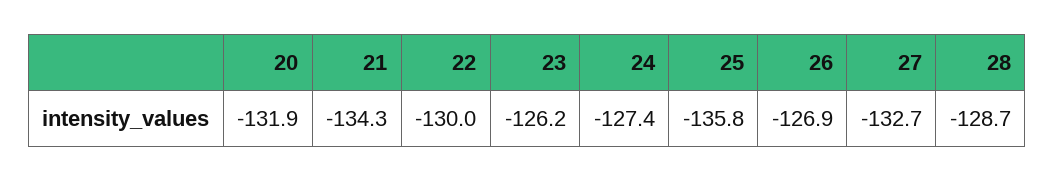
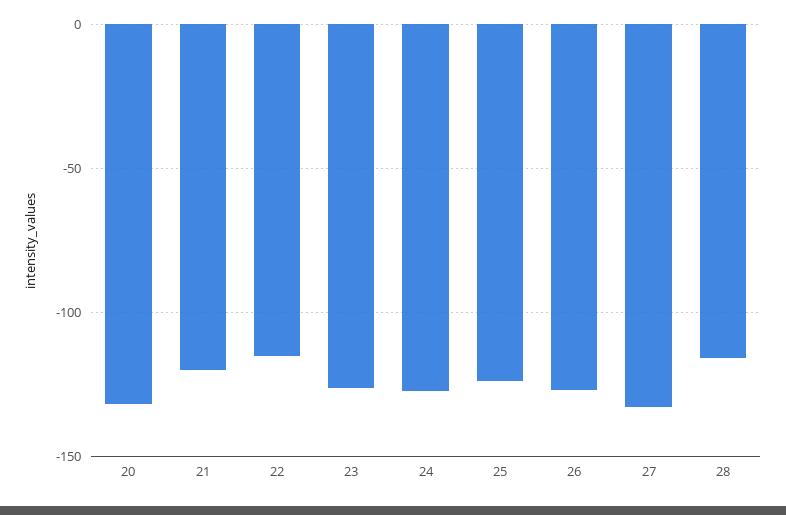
  {
    "20": -131.9,
-   "21": -134.3,
+   "21": -120,
-   "22": -130,
+   "22": -115,
    "23": -126.2,
    "24": -127.4,
-   "25": -135.8,
+   "25": -125,
    "26": -126.9,
    "27": -132.7,
-   "28": -128.7
+   "28": -115
  }

